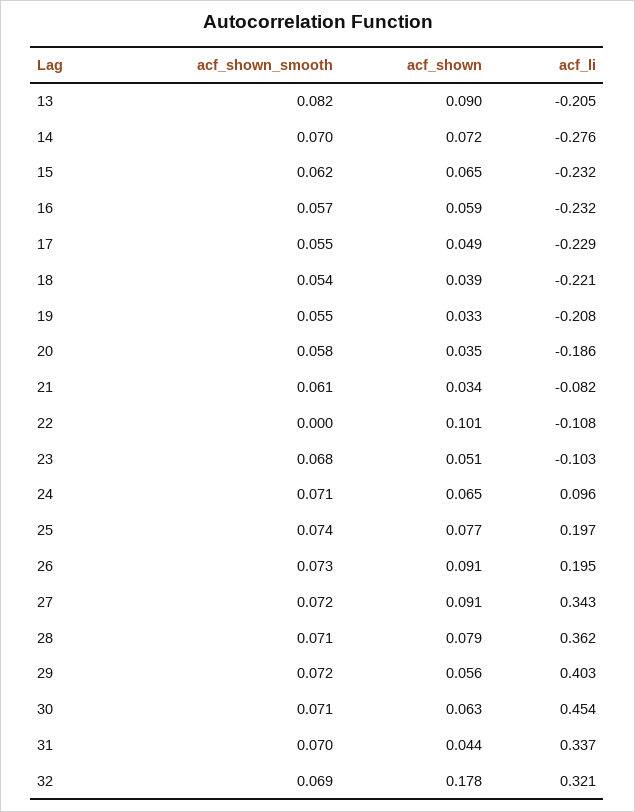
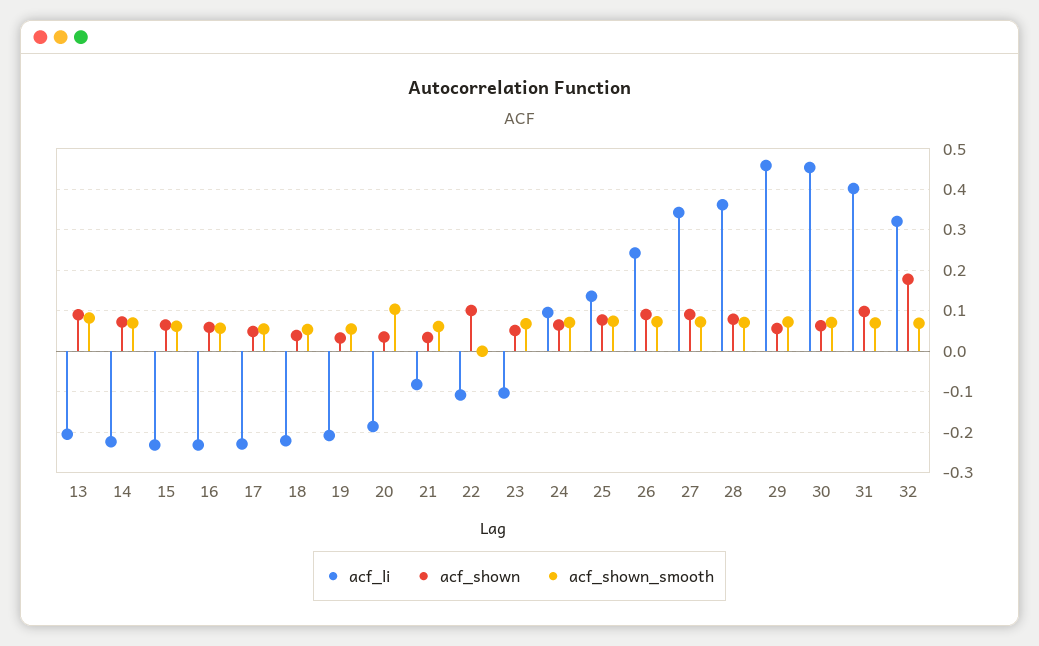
  {
    "acf_shown_smooth": {
      "13": 0.082,
      "14": 0.07,
      "15": 0.062,
      "16": 0.057,
      "17": 0.055,
      "18": 0.054,
      "19": 0.055,
-     "20": 0.058,
+     "20": 0.1,
      "21": 0.061,
      "22": 0,
      "23": 0.068,
      "24": 0.071,
      "25": 0.074,
      "26": 0.073,
      "27": 0.072,
      "28": 0.071,
      "29": 0.072,
      "30": 0.071,
      "31": 0.07,
      "32": 0.069
    },
    "acf_shown": {
      "13": 0.09,
      "14": 0.072,
      "15": 0.065,
      "16": 0.059,
      "17": 0.049,
      "18": 0.039,
      "19": 0.033,
      "20": 0.035,
      "21": 0.034,
      "22": 0.101,
      "23": 0.051,
      "24": 0.065,
      "25": 0.077,
      "26": 0.091,
      "27": 0.091,
      "28": 0.079,
      "29": 0.056,
      "30": 0.063,
-     "31": 0.044,
+     "31": 0.1,
      "32": 0.178
    },
    "acf_li": {
      "13": -0.205,
-     "14": -0.276,
+     "14": -0.22,
      "15": -0.232,
      "16": -0.232,
      "17": -0.229,
      "18": -0.221,
      "19": -0.208,
      "20": -0.186,
      "21": -0.082,
      "22": -0.108,
      "23": -0.103,
      "24": 0.096,
-     "25": 0.197,
+     "25": 0.14,
-     "26": 0.195,
+     "26": 0.24,
      "27": 0.343,
      "28": 0.362,
-     "29": 0.403,
+     "29": 0.46,
      "30": 0.454,
-     "31": 0.337,
+     "31": 0.4,
      "32": 0.321
    }
  }

